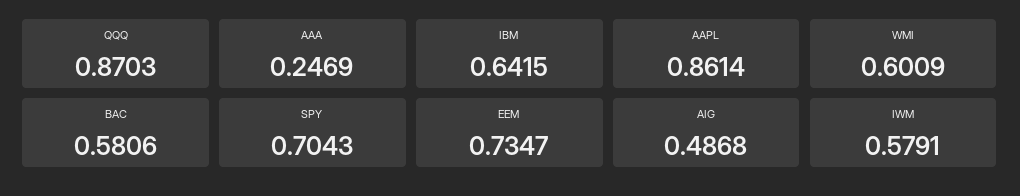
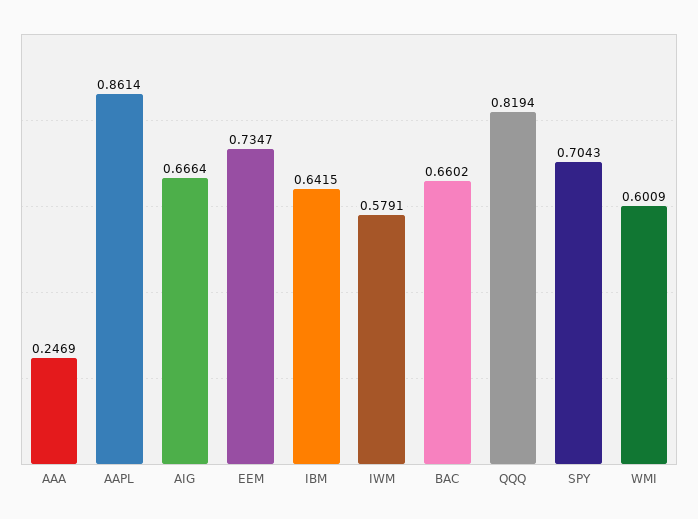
  {
-   "QQQ": 0.8703,
+   "QQQ": 0.8194,
    "AAA": 0.2469,
    "IBM": 0.6415,
    "AAPL": 0.8614,
    "WMI": 0.6009,
-   "BAC": 0.5806,
+   "BAC": 0.6602,
    "SPY": 0.7043,
    "EEM": 0.7347,
-   "AIG": 0.4868,
+   "AIG": 0.6664,
    "IWM": 0.5791
  }

